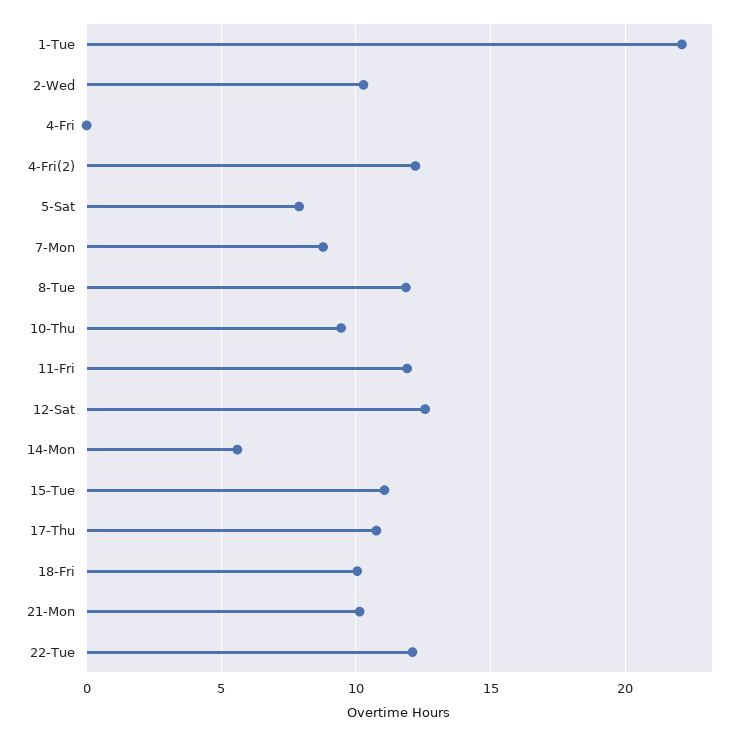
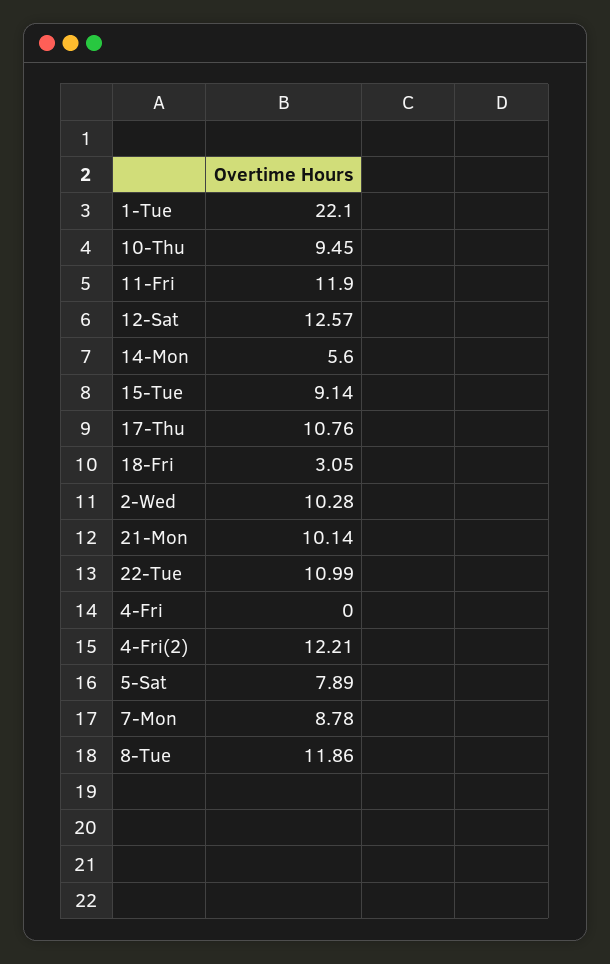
  {
    "1-Tue": 22.1,
    "2-Wed": 10.28,
    "4-Fri": 0,
    "4-Fri(2)": 12.21,
    "5-Sat": 7.89,
    "7-Mon": 8.78,
    "8-Tue": 11.86,
    "10-Thu": 9.45,
    "11-Fri": 11.9,
    "12-Sat": 12.57,
    "14-Mon": 5.6,
-   "15-Tue": 11,
+   "15-Tue": 9.14,
    "17-Thu": 10.76,
-   "18-Fri": 10,
+   "18-Fri": 3.05,
    "21-Mon": 10.14,
-   "22-Tue": 12
+   "22-Tue": 10.99
  }

